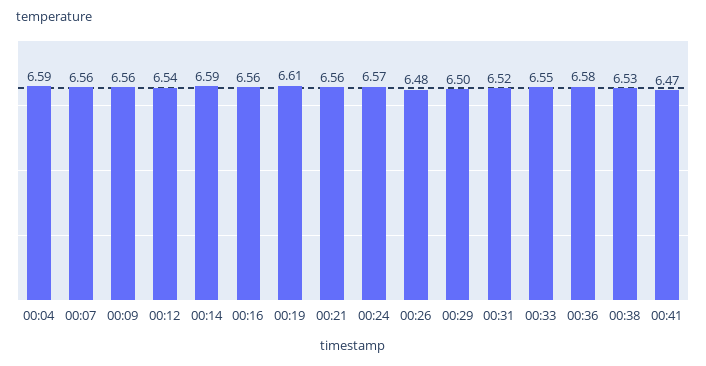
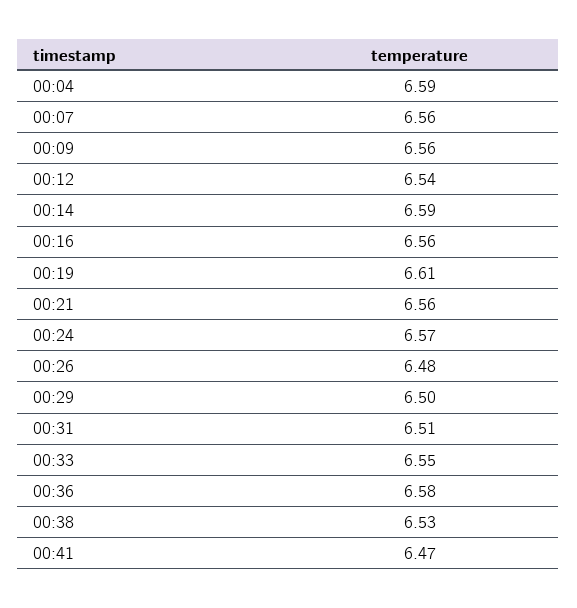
  {
    "00:04": 6.59,
    "00:07": 6.56,
    "00:09": 6.56,
    "00:12": 6.54,
    "00:14": 6.59,
    "00:16": 6.56,
    "00:19": 6.61,
    "00:21": 6.56,
    "00:24": 6.57,
    "00:26": 6.48,
    "00:29": 6.5,
-   "00:31": 6.52,
+   "00:31": 6.51,
    "00:33": 6.55,
    "00:36": 6.58,
    "00:38": 6.53,
    "00:41": 6.47
  }

